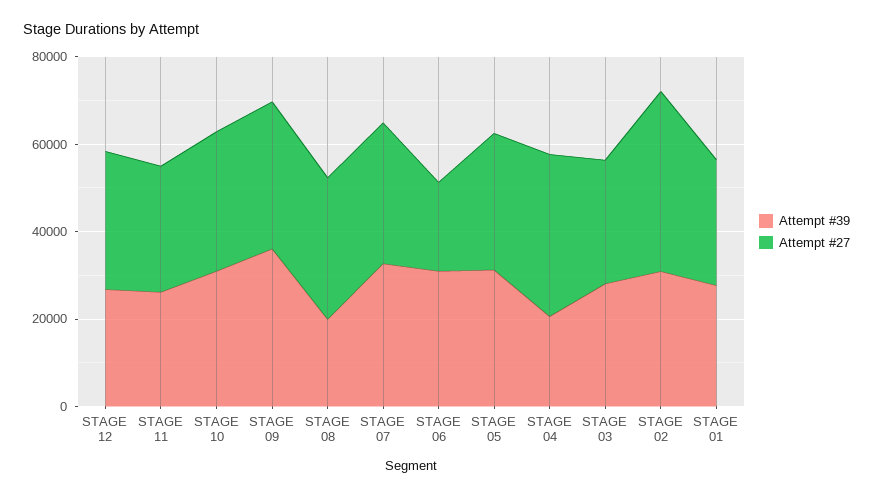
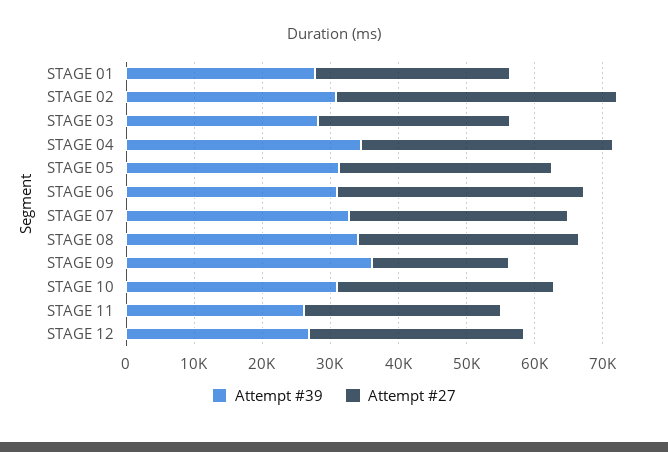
  {
    "Attempt #39": {
      "STAGE 12": 26000,
      "STAGE 11": 26000,
      "STAGE 10": 30000,
      "STAGE 09": 36000,
-     "STAGE 08": 20000,
+     "STAGE 08": 34000,
      "STAGE 07": 32000,
      "STAGE 06": 30000,
      "STAGE 05": 32000,
-     "STAGE 04": 20000,
+     "STAGE 04": 34000,
      "STAGE 03": 28000,
      "STAGE 02": 30000,
      "STAGE 01": 28000
    },
    "Attempt #27": {
      "STAGE 12": 32000,
      "STAGE 11": 28000,
      "STAGE 10": 32000,
-     "STAGE 09": 35000,
+     "STAGE 09": 20000,
      "STAGE 08": 32000,
      "STAGE 07": 32000,
-     "STAGE 06": 20000,
+     "STAGE 06": 36000,
      "STAGE 05": 32000,
      "STAGE 04": 38000,
      "STAGE 03": 28000,
      "STAGE 02": 42000,
      "STAGE 01": 28000
    }
  }

